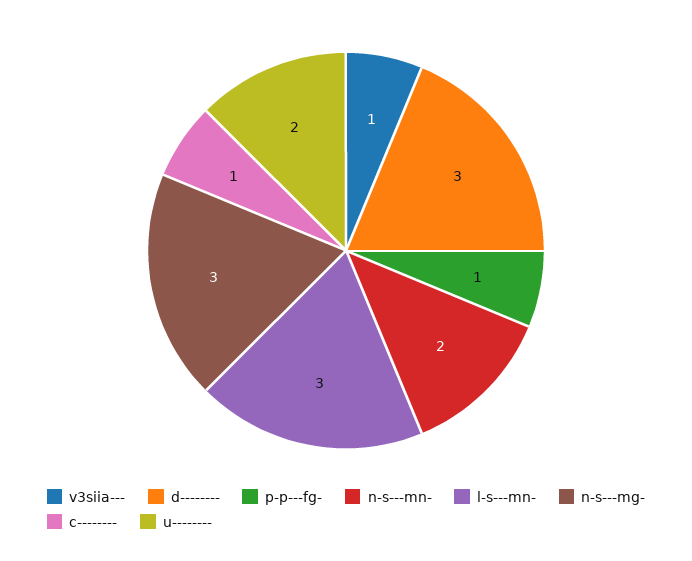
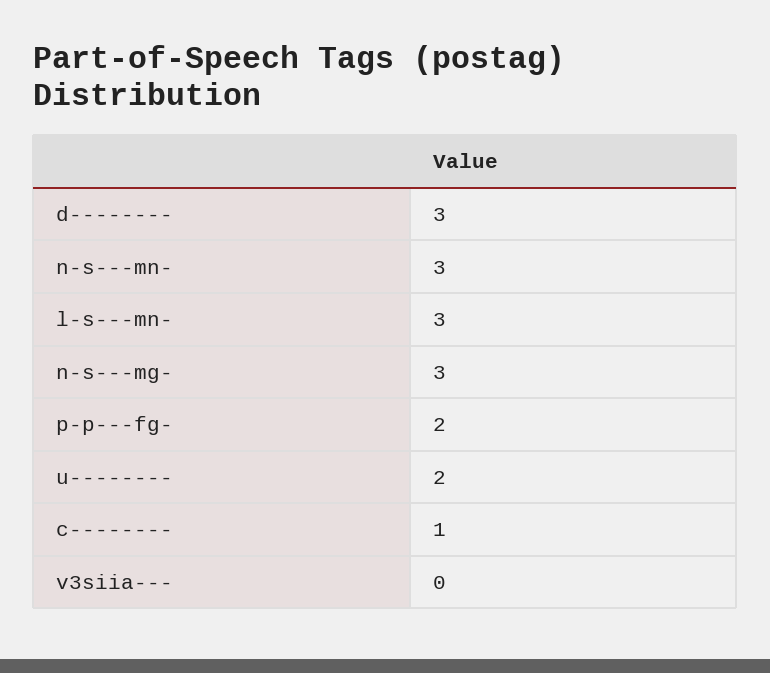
  {
-   "v3siia---": 1,
+   "v3siia---": 0,
    "d--------": 3,
-   "p-p---fg-": 1,
+   "p-p---fg-": 2,
-   "n-s---mn-": 2,
+   "n-s---mn-": 3,
    "l-s---mn-": 3,
    "n-s---mg-": 3,
    "c--------": 1,
    "u--------": 2
  }

